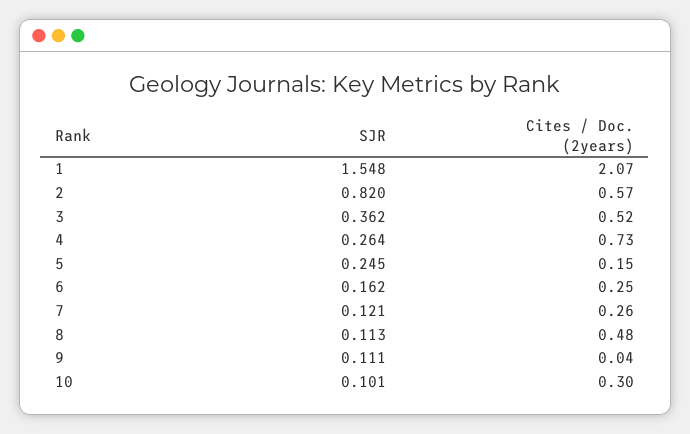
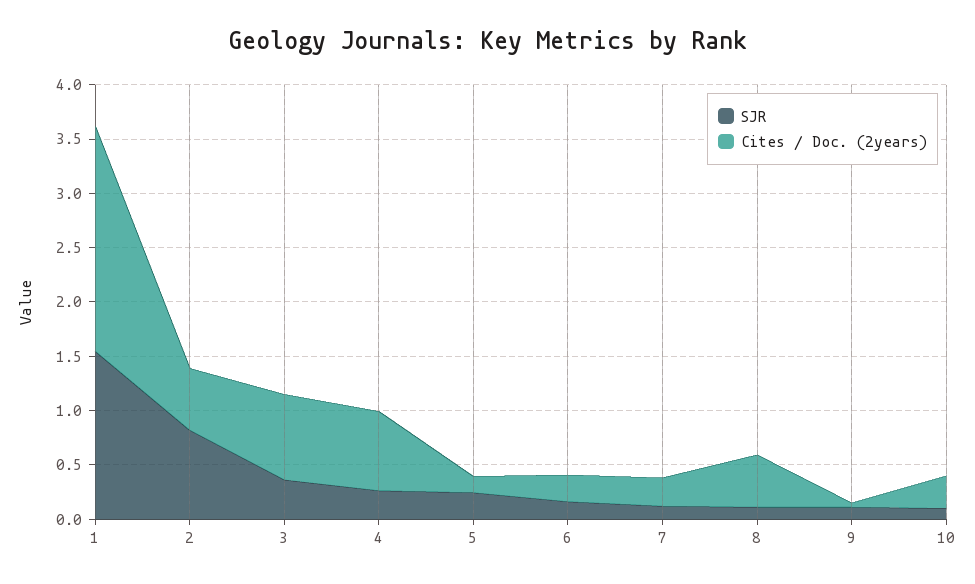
  {
    "SJR": {
      "1": 1.548,
      "2": 0.82,
      "3": 0.362,
      "4": 0.264,
      "5": 0.245,
      "6": 0.162,
      "7": 0.121,
      "8": 0.113,
      "9": 0.111,
      "10": 0.101
    },
    "Cites / Doc. (2years)": {
      "1": 2.07,
      "2": 0.57,
-     "3": 0.52,
+     "3": 0.8,
      "4": 0.73,
      "5": 0.15,
      "6": 0.25,
      "7": 0.26,
      "8": 0.48,
      "9": 0.04,
      "10": 0.3
    }
  }

